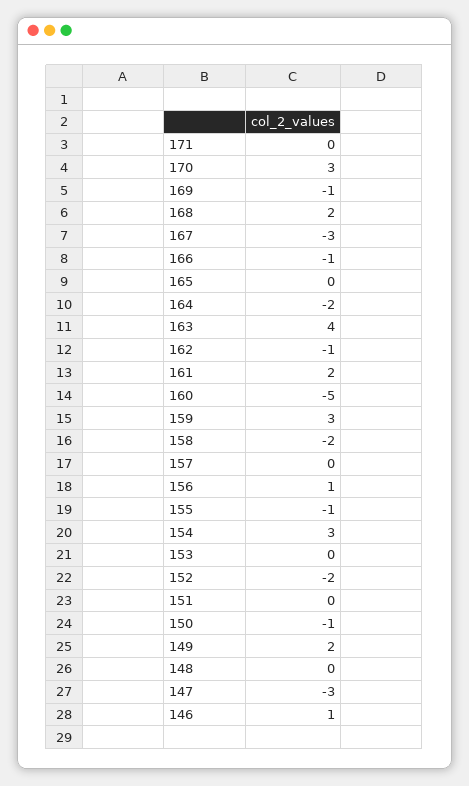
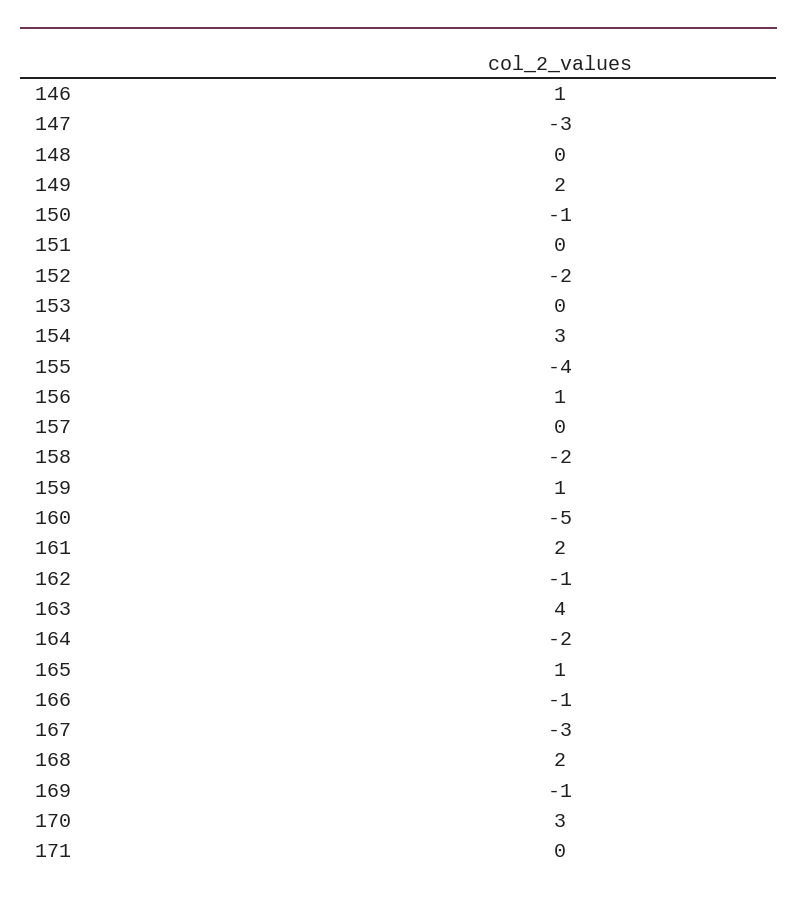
  {
    "171": 0,
    "170": 3,
    "169": -1,
    "168": 2,
    "167": -3,
    "166": -1,
-   "165": 0,
+   "165": 1,
    "164": -2,
    "163": 4,
    "162": -1,
    "161": 2,
    "160": -5,
-   "159": 3,
+   "159": 1,
    "158": -2,
    "157": 0,
    "156": 1,
-   "155": -1,
+   "155": -4,
    "154": 3,
    "153": 0,
    "152": -2,
    "151": 0,
    "150": -1,
    "149": 2,
    "148": 0,
    "147": -3,
    "146": 1
  }

